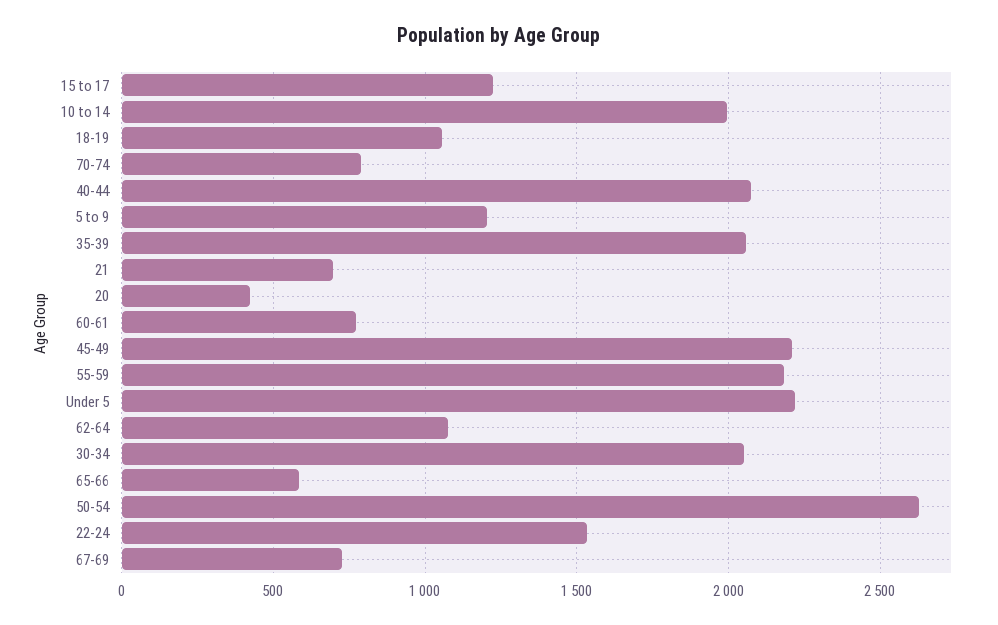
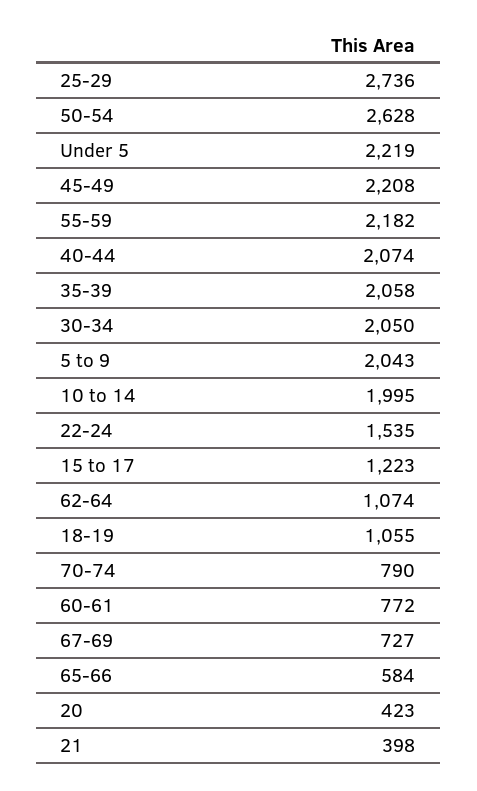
  {
    "15 to 17": 1223,
    "10 to 14": 1995,
    "18-19": 1055,
    "70-74": 790,
    "40-44": 2074,
-   "5 to 9": 1200,
+   "5 to 9": 2043,
    "35-39": 2058,
-   "21": 700,
+   "21": 398,
    "20": 423,
    "60-61": 772,
    "45-49": 2208,
    "55-59": 2182,
    "Under 5": 2219,
    "62-64": 1074,
    "30-34": 2050,
    "65-66": 584,
    "50-54": 2628,
    "22-24": 1535,
-   "67-69": 727
+   "67-69": 727,
+   "25-29": 2736
  }

